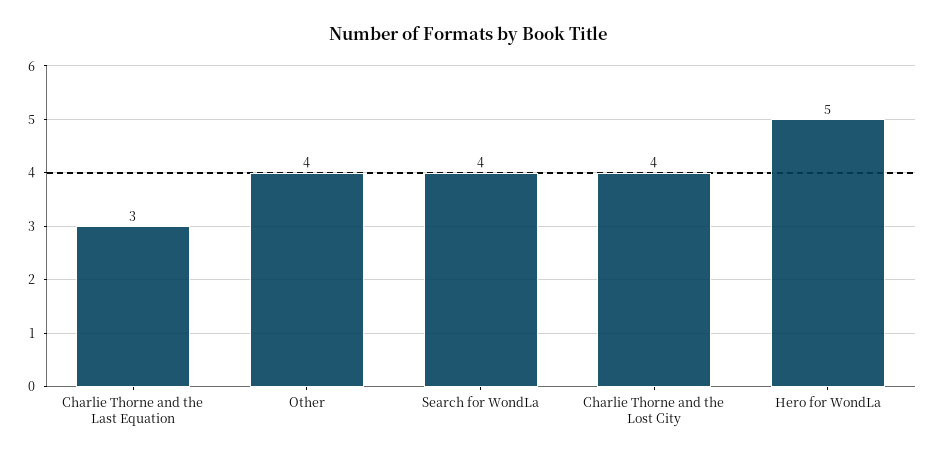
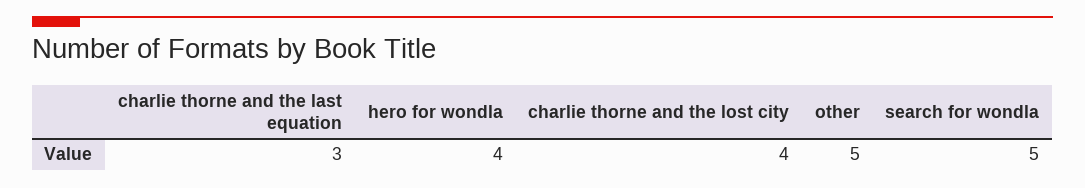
  {
    "Charlie Thorne and the Last Equation": 3,
-   "Other": 4,
+   "Other": 5,
-   "Search for WondLa": 4,
+   "Search for WondLa": 5,
    "Charlie Thorne and the Lost City": 4,
-   "Hero for WondLa": 5
+   "Hero for WondLa": 4
  }

